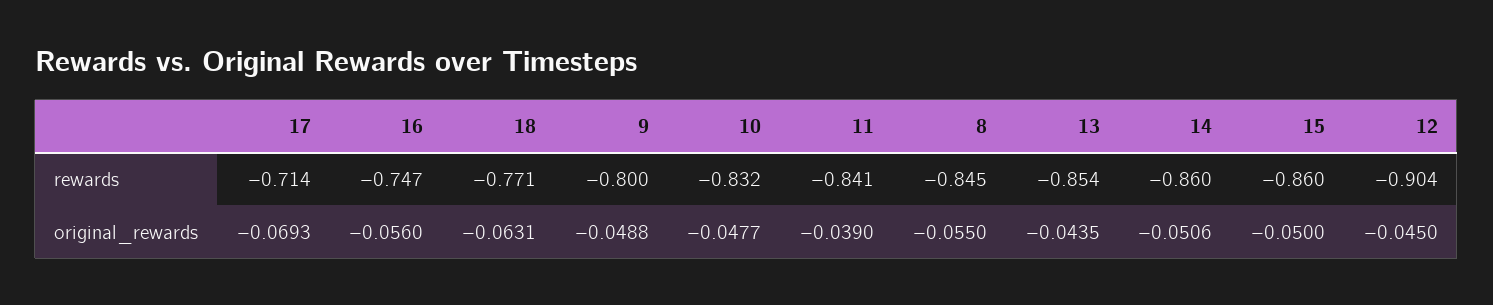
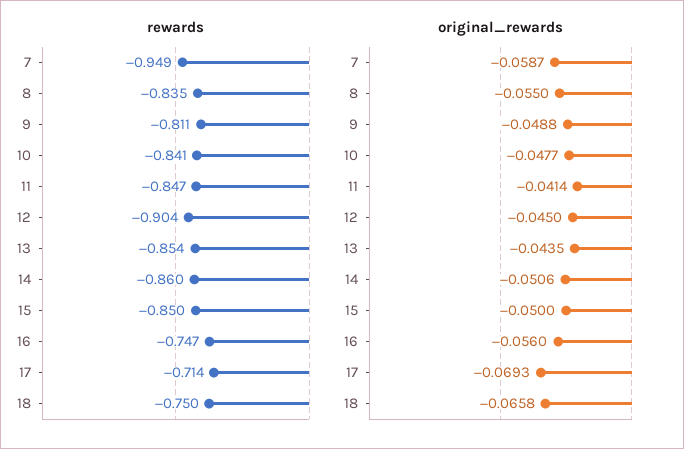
  {
    "rewards": {
      "17": -0.714,
      "16": -0.747,
-     "18": -0.771,
+     "18": -0.75,
-     "9": -0.8,
+     "9": -0.811,
-     "10": -0.832,
+     "10": -0.841,
-     "11": -0.841,
+     "11": -0.847,
-     "8": -0.845,
+     "8": -0.835,
      "13": -0.854,
      "14": -0.86,
-     "15": -0.86,
+     "15": -0.85,
-     "12": -0.904
+     "12": -0.904,
+     "7": -0.949
    },
    "original_rewards": {
      "17": -0.0693,
      "16": -0.056,
-     "18": -0.0631,
+     "18": -0.0658,
      "9": -0.0488,
      "10": -0.0477,
-     "11": -0.039,
+     "11": -0.0414,
      "8": -0.055,
      "13": -0.0435,
      "14": -0.0506,
      "15": -0.05,
-     "12": -0.045
+     "12": -0.045,
+     "7": -0.0587
    }
  }

